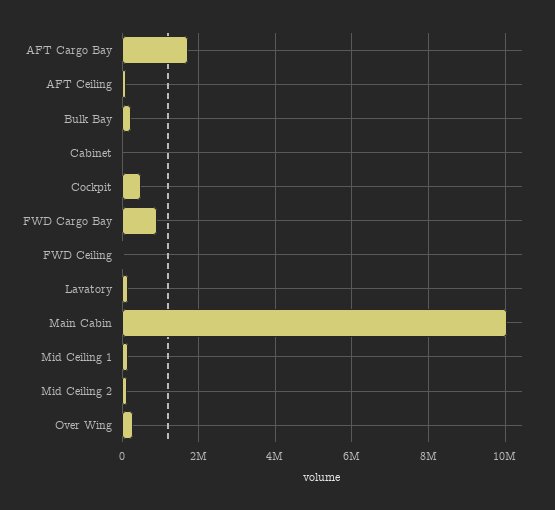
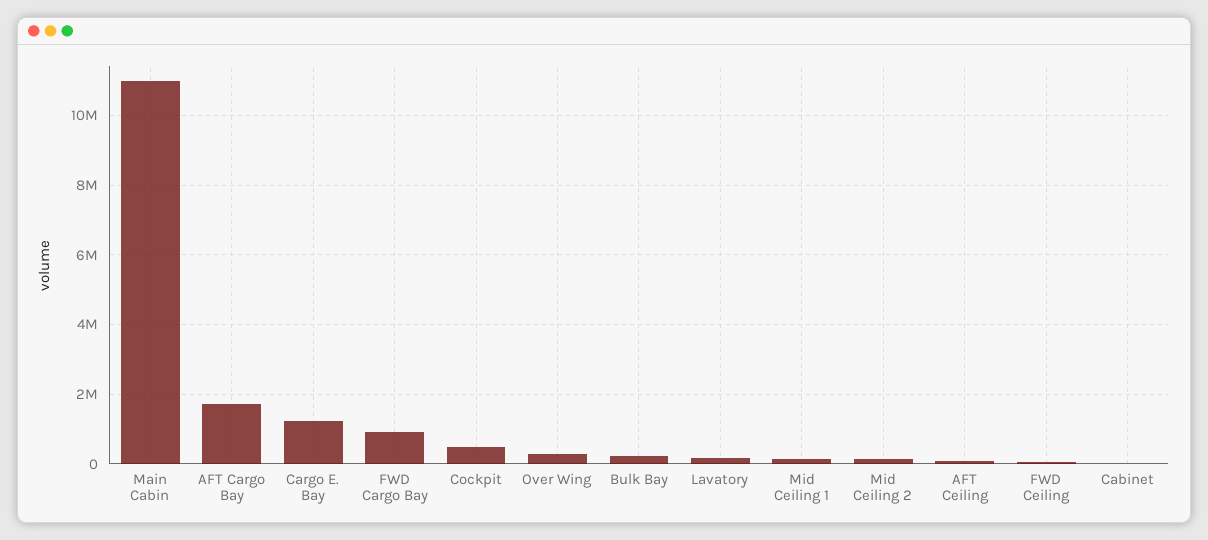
  {
    "AFT Cargo Bay": 1800000,
    "AFT Ceiling": 0,
    "Bulk Bay": 200000,
    "Cabinet": 0,
    "Cockpit": 400000,
    "FWD Cargo Bay": 1000000,
    "FWD Ceiling": 0,
    "Lavatory": 200000,
-   "Main Cabin": 10000000,
+   "Main Cabin": 11000000,
    "Mid Ceiling 1": 200000,
    "Mid Ceiling 2": 200000,
-   "Over Wing": 200000
+   "Over Wing": 200000,
+   "Cargo E. Bay": 1200000
  }

